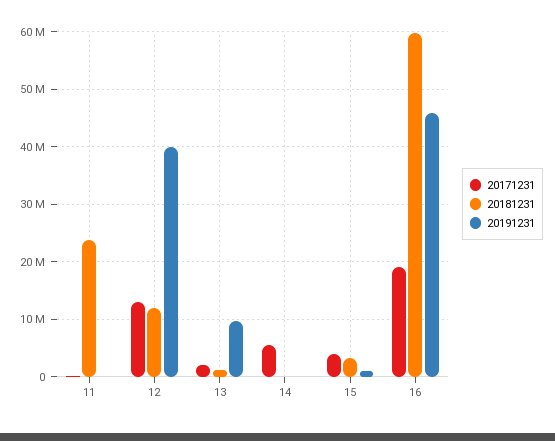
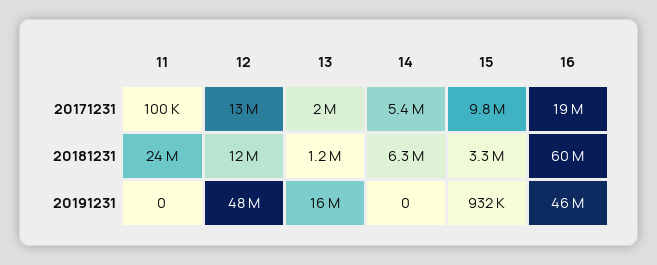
  {
    "20171231": {
      "11": 100000,
      "12": 13000000,
      "13": 2000000,
      "14": 5400000,
-     "15": 4000000,
+     "15": 9800000,
      "16": 19000000
    },
    "20181231": {
      "11": 24000000,
      "12": 12000000,
      "13": 1200000,
-     "14": 0,
+     "14": 6300000,
      "15": 3300000,
      "16": 60000000
    },
    "20191231": {
      "11": 0,
-     "12": 40000000,
+     "12": 48000000,
-     "13": 10000000,
+     "13": 16000000,
      "14": 0,
      "15": 932000,
      "16": 46000000
    }
  }

